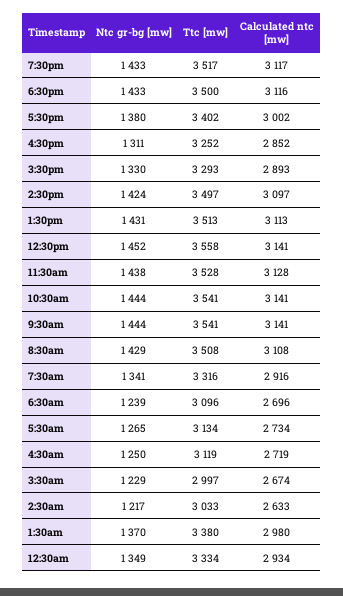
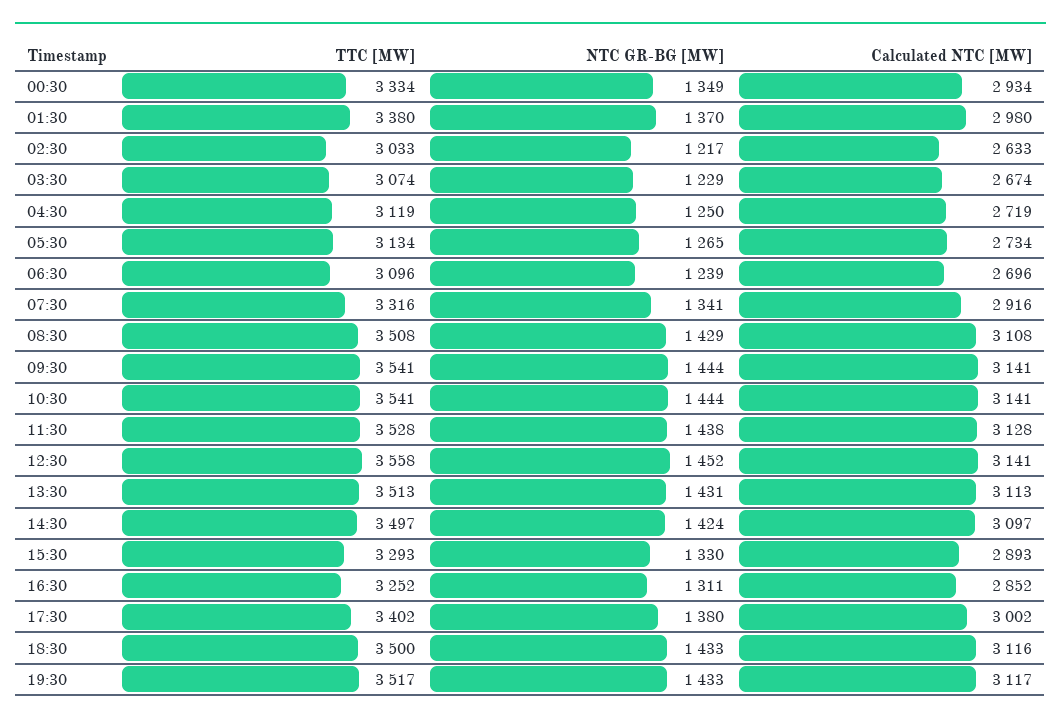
  {
    "Ntc gr-bg [mw]": {
      "7:30pm": 1433,
      "6:30pm": 1433,
      "5:30pm": 1380,
      "4:30pm": 1311,
      "3:30pm": 1330,
      "2:30pm": 1424,
      "1:30pm": 1431,
      "12:30pm": 1452,
      "11:30am": 1438,
      "10:30am": 1444,
      "9:30am": 1444,
      "8:30am": 1429,
      "7:30am": 1341,
      "6:30am": 1239,
      "5:30am": 1265,
      "4:30am": 1250,
      "3:30am": 1229,
      "2:30am": 1217,
      "1:30am": 1370,
      "12:30am": 1349
    },
    "Ttc [mw]": {
      "7:30pm": 3517,
      "6:30pm": 3500,
      "5:30pm": 3402,
      "4:30pm": 3252,
      "3:30pm": 3293,
      "2:30pm": 3497,
      "1:30pm": 3513,
      "12:30pm": 3558,
      "11:30am": 3528,
      "10:30am": 3541,
      "9:30am": 3541,
      "8:30am": 3508,
      "7:30am": 3316,
      "6:30am": 3096,
      "5:30am": 3134,
      "4:30am": 3119,
-     "3:30am": 2997,
+     "3:30am": 3074,
      "2:30am": 3033,
      "1:30am": 3380,
      "12:30am": 3334
    },
    "Calculated ntc [mw]": {
      "7:30pm": 3117,
      "6:30pm": 3116,
      "5:30pm": 3002,
      "4:30pm": 2852,
      "3:30pm": 2893,
      "2:30pm": 3097,
      "1:30pm": 3113,
      "12:30pm": 3141,
      "11:30am": 3128,
      "10:30am": 3141,
      "9:30am": 3141,
      "8:30am": 3108,
      "7:30am": 2916,
      "6:30am": 2696,
      "5:30am": 2734,
      "4:30am": 2719,
      "3:30am": 2674,
      "2:30am": 2633,
      "1:30am": 2980,
      "12:30am": 2934
    }
  }

